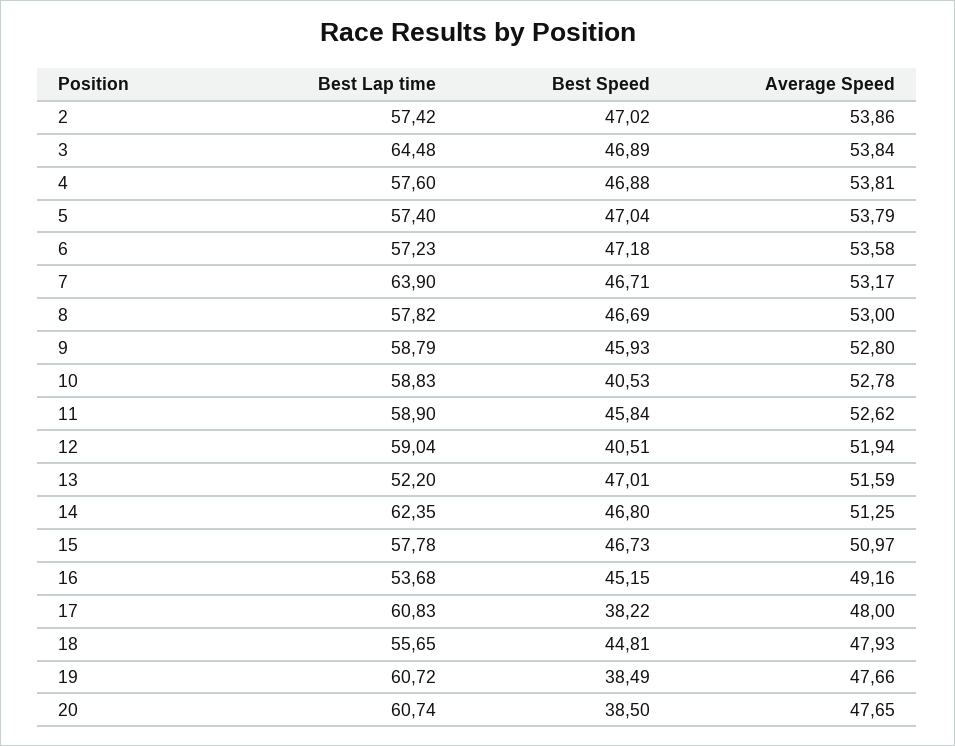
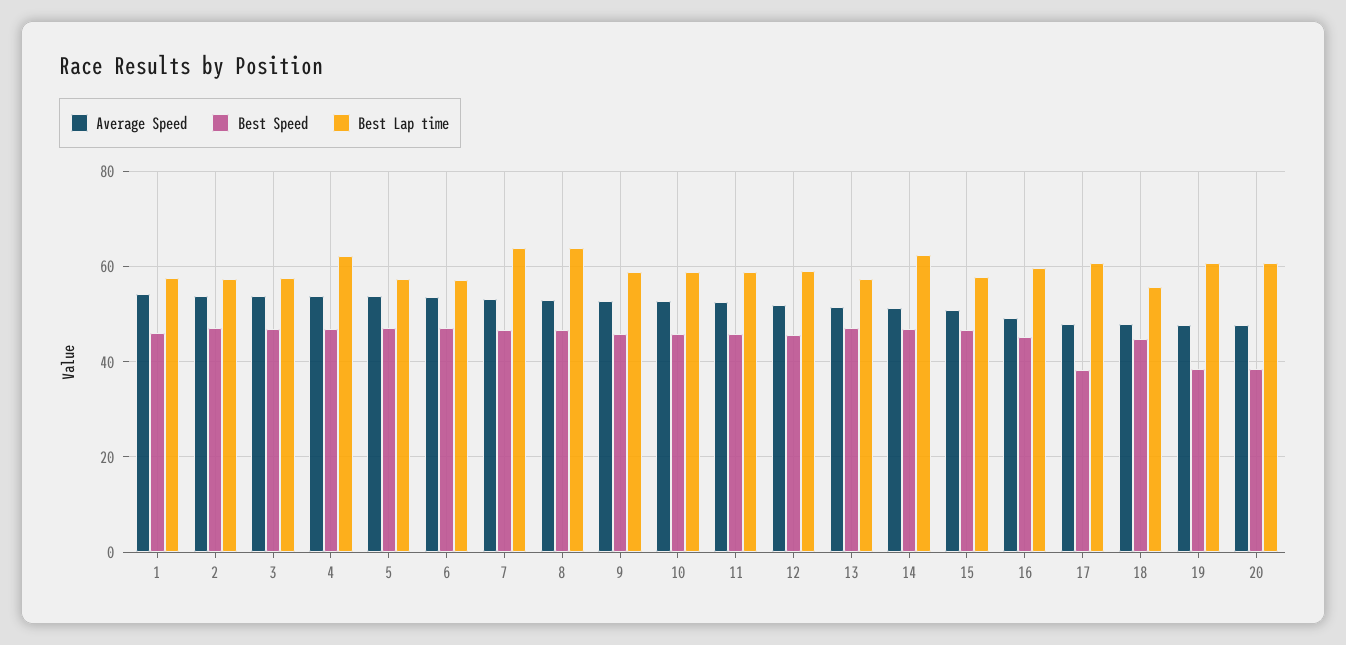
  {
    "Best Lap time": {
      "2": 57.42,
-     "3": 64.48,
+     "3": 58,
-     "4": 57.6,
+     "4": 62,
      "5": 57.4,
      "6": 57.23,
      "7": 63.9,
-     "8": 57.82,
+     "8": 64,
      "9": 58.79,
      "10": 58.83,
      "11": 58.9,
      "12": 59.04,
-     "13": 52.2,
+     "13": 58,
      "14": 62.35,
      "15": 57.78,
-     "16": 53.68,
+     "16": 60,
      "17": 60.83,
      "18": 55.65,
      "19": 60.72,
-     "20": 60.74
+     "20": 60.74,
+     "1": 58
    },
    "Best Speed": {
      "2": 47.02,
      "3": 46.89,
      "4": 46.88,
      "5": 47.04,
      "6": 47.18,
      "7": 46.71,
      "8": 46.69,
      "9": 45.93,
-     "10": 40.53,
+     "10": 46,
      "11": 45.84,
-     "12": 40.51,
+     "12": 46,
      "13": 47.01,
      "14": 46.8,
      "15": 46.73,
      "16": 45.15,
      "17": 38.22,
      "18": 44.81,
      "19": 38.49,
-     "20": 38.5
+     "20": 38.5,
+     "1": 46
    },
    "Average Speed": {
      "2": 53.86,
      "3": 53.84,
      "4": 53.81,
      "5": 53.79,
      "6": 53.58,
      "7": 53.17,
      "8": 53,
      "9": 52.8,
      "10": 52.78,
      "11": 52.62,
      "12": 51.94,
      "13": 51.59,
      "14": 51.25,
      "15": 50.97,
      "16": 49.16,
      "17": 48,
      "18": 47.93,
      "19": 47.66,
-     "20": 47.65
+     "20": 47.65,
+     "1": 54
    }
  }

